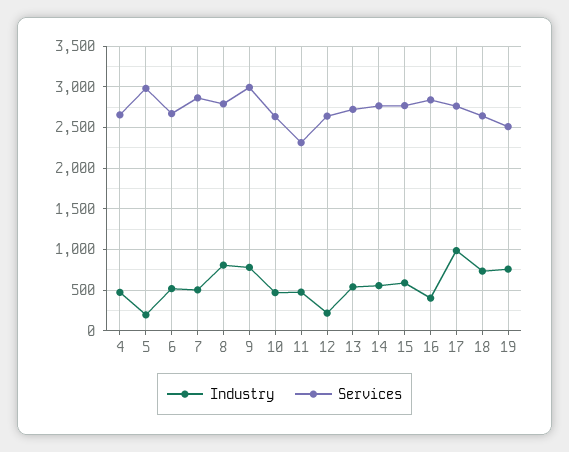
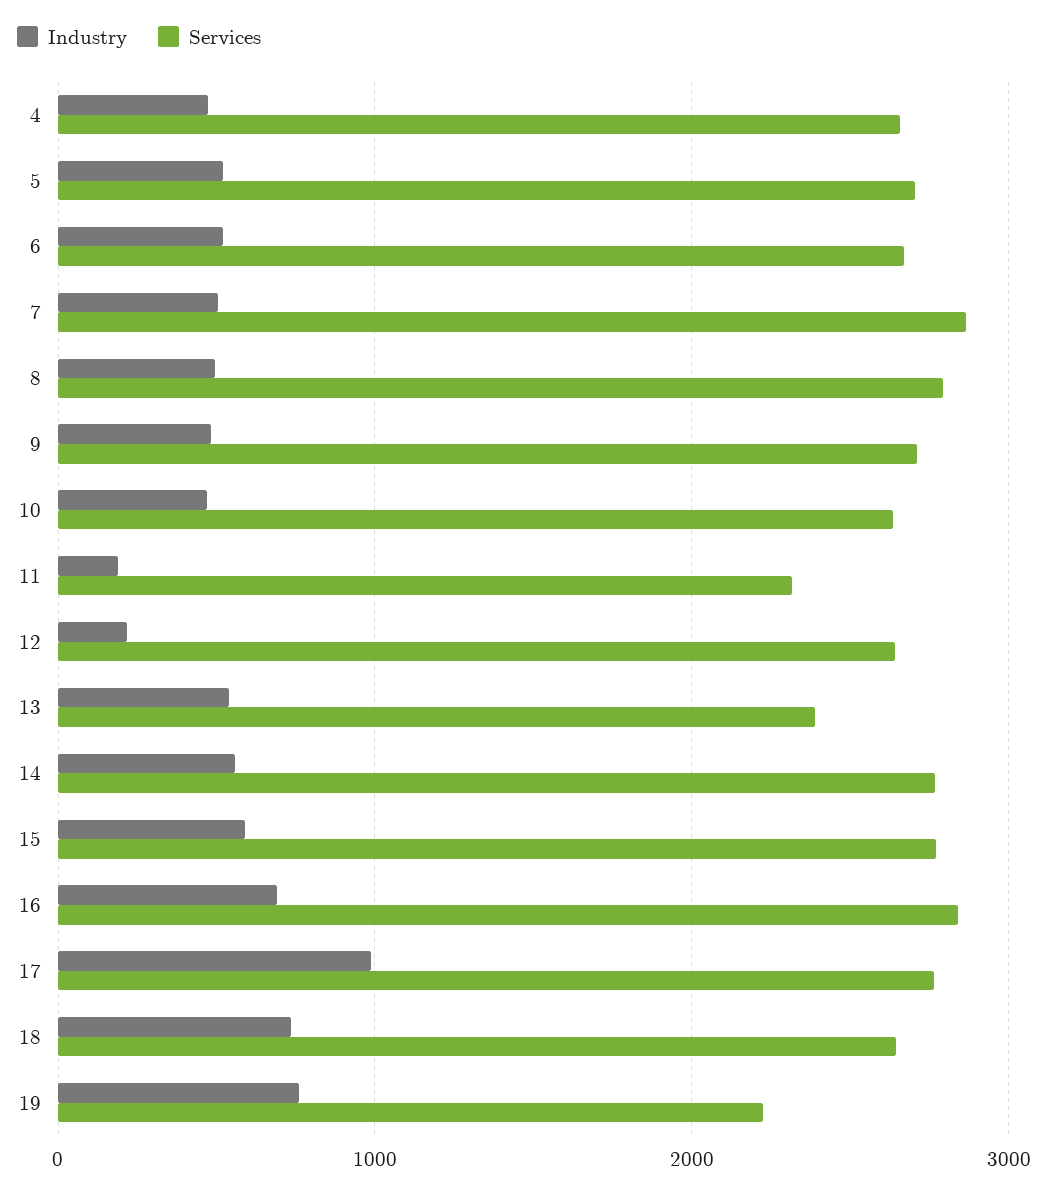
  {
    "Industry": {
      "4": 500,
-     "5": 200,
+     "5": 500,
      "6": 500,
      "7": 500,
-     "8": 800,
+     "8": 500,
-     "9": 800,
+     "9": 500,
      "10": 500,
-     "11": 500,
+     "11": 200,
      "12": 200,
      "13": 500,
      "14": 600,
      "15": 600,
-     "16": 400,
+     "16": 700,
      "17": 1000,
      "18": 700,
      "19": 800
    },
    "Services": {
      "4": 2700,
-     "5": 3000,
+     "5": 2700,
      "6": 2700,
      "7": 2900,
      "8": 2800,
-     "9": 3000,
+     "9": 2700,
      "10": 2600,
      "11": 2300,
      "12": 2600,
-     "13": 2700,
+     "13": 2400,
      "14": 2800,
      "15": 2800,
      "16": 2800,
      "17": 2800,
      "18": 2600,
-     "19": 2500
+     "19": 2200
    }
  }

